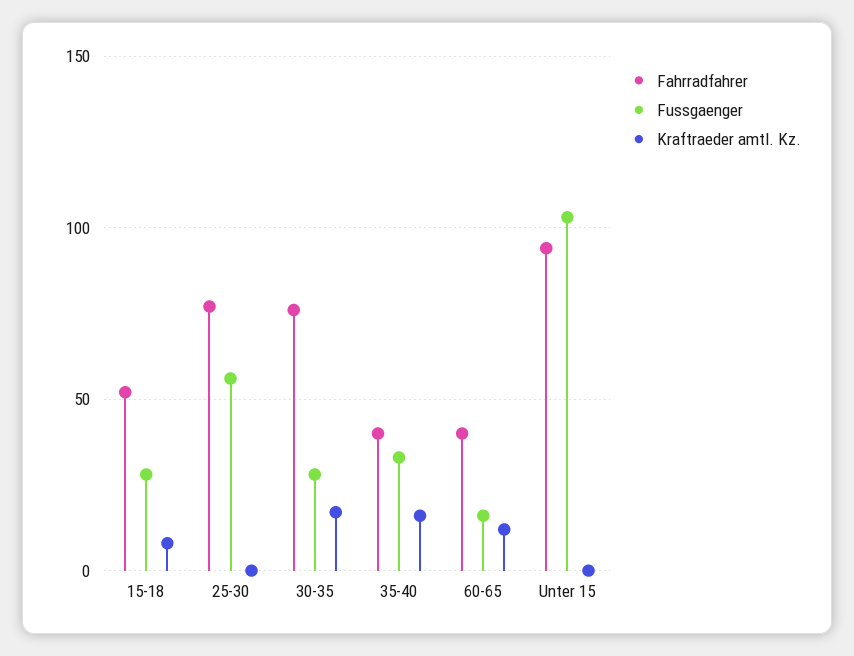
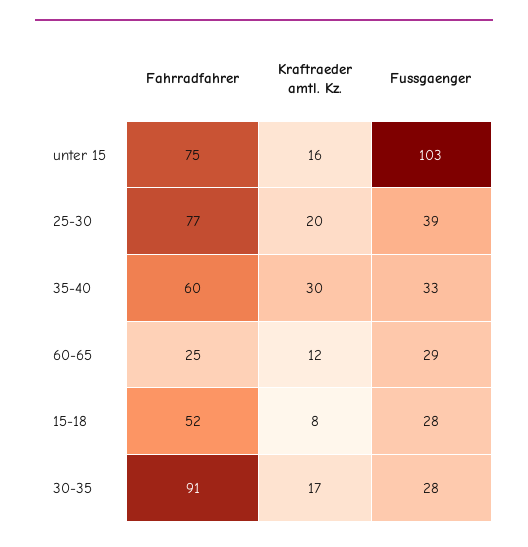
  {
    "Fahrradfahrer": {
      "15-18": 52,
      "25-30": 77,
-     "30-35": 75,
+     "30-35": 91,
-     "35-40": 40,
+     "35-40": 60,
-     "60-65": 40,
+     "60-65": 25,
-     "Unter 15": 95
+     "Unter 15": 75
    },
    "Fussgaenger": {
      "15-18": 28,
-     "25-30": 55,
+     "25-30": 39,
      "30-35": 28,
      "35-40": 33,
-     "60-65": 15,
+     "60-65": 29,
      "Unter 15": 103
    },
    "Kraftraeder amtl. Kz.": {
      "15-18": 8,
-     "25-30": 0,
+     "25-30": 20,
      "30-35": 17,
-     "35-40": 15,
+     "35-40": 30,
      "60-65": 12,
-     "Unter 15": 0
+     "Unter 15": 16
    }
  }

